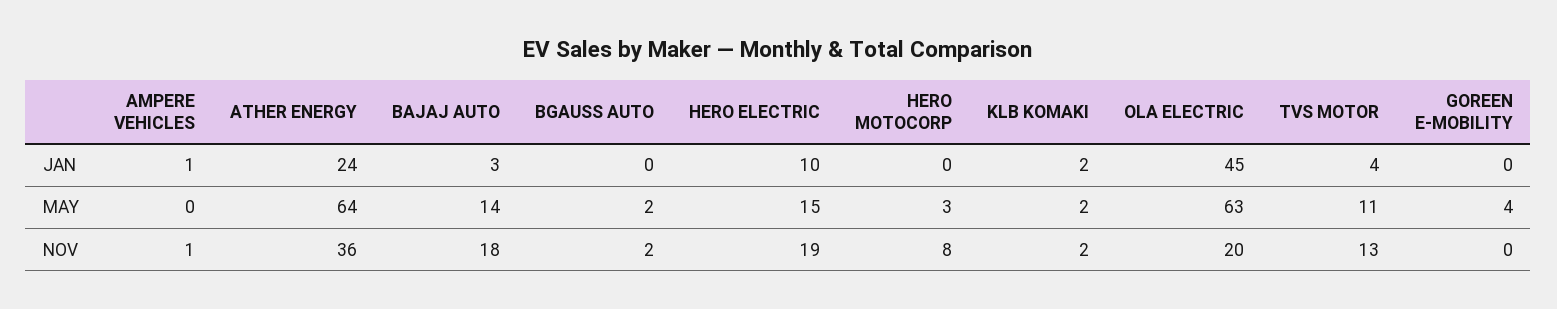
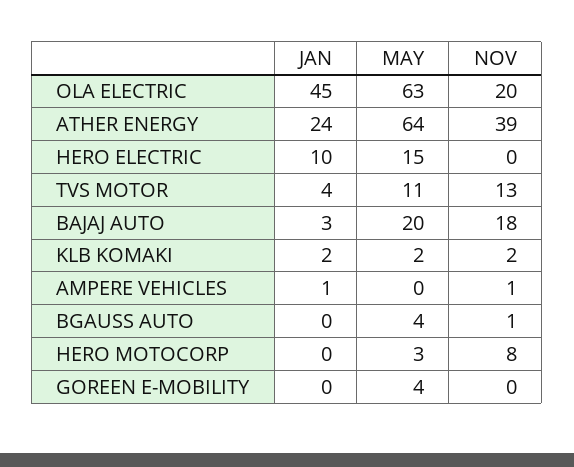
  {
    "AMPERE VEHICLES": {
      "JAN": 1,
      "MAY": 0,
      "NOV": 1
    },
    "ATHER ENERGY": {
      "JAN": 24,
      "MAY": 64,
-     "NOV": 36
+     "NOV": 39
    },
    "BAJAJ AUTO": {
      "JAN": 3,
-     "MAY": 14,
+     "MAY": 20,
      "NOV": 18
    },
    "BGAUSS AUTO": {
      "JAN": 0,
-     "MAY": 2,
+     "MAY": 4,
-     "NOV": 2
+     "NOV": 1
    },
    "HERO ELECTRIC": {
      "JAN": 10,
      "MAY": 15,
-     "NOV": 19
+     "NOV": 0
    },
    "HERO MOTOCORP": {
      "JAN": 0,
      "MAY": 3,
      "NOV": 8
    },
    "KLB KOMAKI": {
      "JAN": 2,
      "MAY": 2,
      "NOV": 2
    },
    "OLA ELECTRIC": {
      "JAN": 45,
      "MAY": 63,
      "NOV": 20
    },
    "TVS MOTOR": {
      "JAN": 4,
      "MAY": 11,
      "NOV": 13
    },
    "GOREEN E-MOBILITY": {
      "JAN": 0,
      "MAY": 4,
      "NOV": 0
    }
  }

